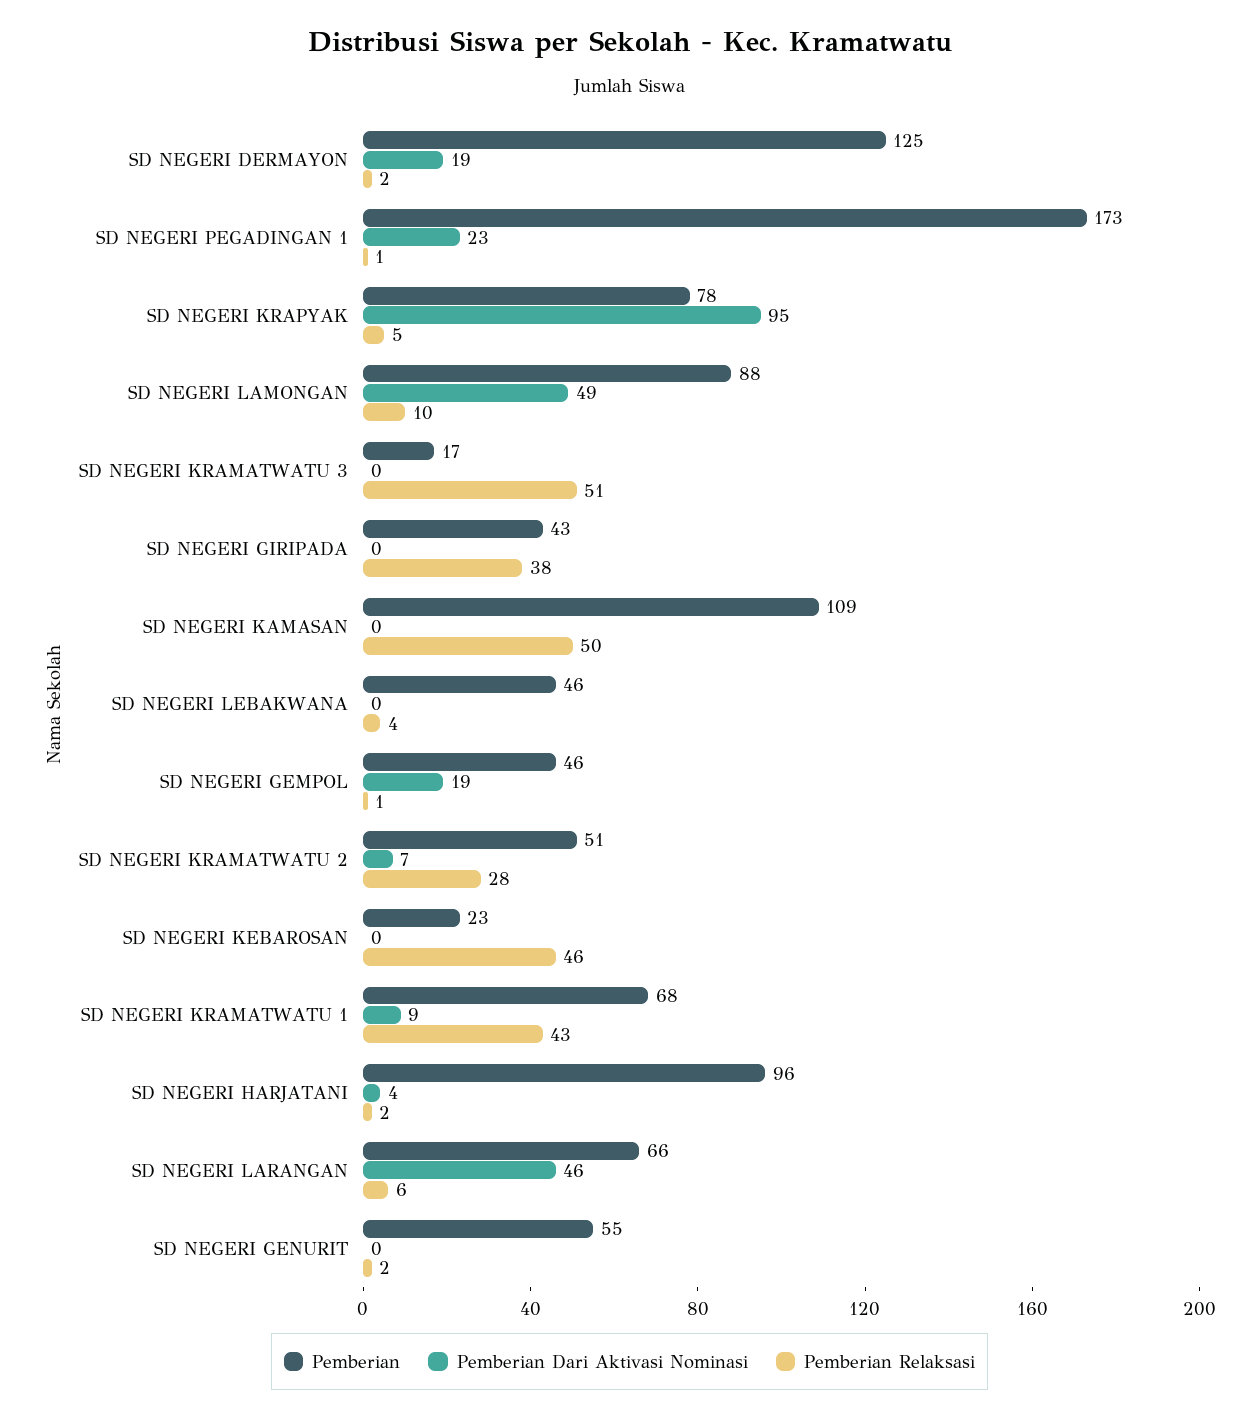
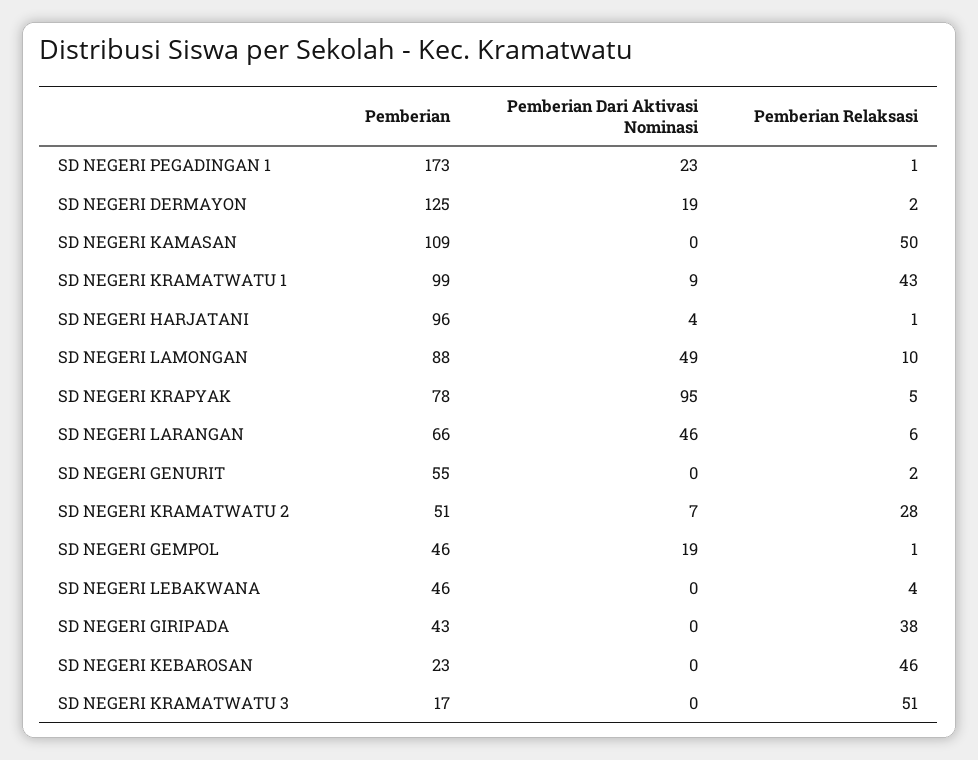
  {
    "Pemberian": {
      "SD NEGERI DERMAYON": 125,
      "SD NEGERI PEGADINGAN 1": 173,
      "SD NEGERI KRAPYAK": 78,
      "SD NEGERI LAMONGAN": 88,
      "SD NEGERI KRAMATWATU 3": 17,
      "SD NEGERI GIRIPADA": 43,
      "SD NEGERI KAMASAN": 109,
      "SD NEGERI LEBAKWANA": 46,
      "SD NEGERI GEMPOL": 46,
      "SD NEGERI KRAMATWATU 2": 51,
      "SD NEGERI KEBAROSAN": 23,
-     "SD NEGERI KRAMATWATU 1": 68,
+     "SD NEGERI KRAMATWATU 1": 99,
      "SD NEGERI HARJATANI": 96,
      "SD NEGERI LARANGAN": 66,
      "SD NEGERI GENURIT": 55
    },
    "Pemberian Dari Aktivasi Nominasi": {
      "SD NEGERI DERMAYON": 19,
      "SD NEGERI PEGADINGAN 1": 23,
      "SD NEGERI KRAPYAK": 95,
      "SD NEGERI LAMONGAN": 49,
      "SD NEGERI KRAMATWATU 3": 0,
      "SD NEGERI GIRIPADA": 0,
      "SD NEGERI KAMASAN": 0,
      "SD NEGERI LEBAKWANA": 0,
      "SD NEGERI GEMPOL": 19,
      "SD NEGERI KRAMATWATU 2": 7,
      "SD NEGERI KEBAROSAN": 0,
      "SD NEGERI KRAMATWATU 1": 9,
      "SD NEGERI HARJATANI": 4,
      "SD NEGERI LARANGAN": 46,
      "SD NEGERI GENURIT": 0
    },
    "Pemberian Relaksasi": {
      "SD NEGERI DERMAYON": 2,
      "SD NEGERI PEGADINGAN 1": 1,
      "SD NEGERI KRAPYAK": 5,
      "SD NEGERI LAMONGAN": 10,
      "SD NEGERI KRAMATWATU 3": 51,
      "SD NEGERI GIRIPADA": 38,
      "SD NEGERI KAMASAN": 50,
      "SD NEGERI LEBAKWANA": 4,
      "SD NEGERI GEMPOL": 1,
      "SD NEGERI KRAMATWATU 2": 28,
      "SD NEGERI KEBAROSAN": 46,
      "SD NEGERI KRAMATWATU 1": 43,
-     "SD NEGERI HARJATANI": 2,
+     "SD NEGERI HARJATANI": 1,
      "SD NEGERI LARANGAN": 6,
      "SD NEGERI GENURIT": 2
    }
  }

